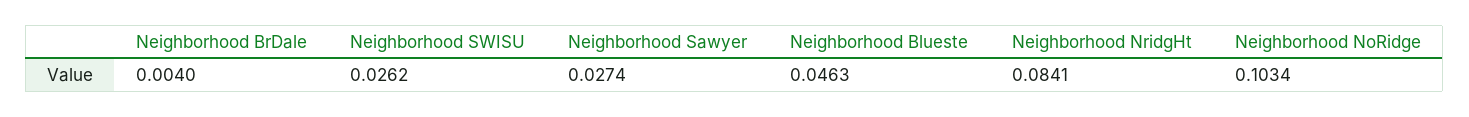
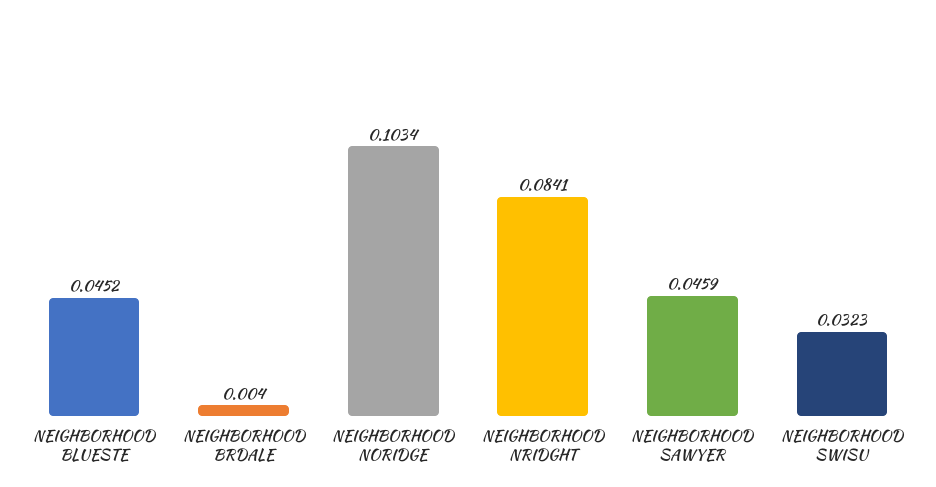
  {
    "Neighborhood BrDale": 0.004,
-   "Neighborhood SWISU": 0.0262,
+   "Neighborhood SWISU": 0.0323,
-   "Neighborhood Sawyer": 0.0274,
+   "Neighborhood Sawyer": 0.0459,
-   "Neighborhood Blueste": 0.0463,
+   "Neighborhood Blueste": 0.0452,
    "Neighborhood NridgHt": 0.0841,
    "Neighborhood NoRidge": 0.1034
  }

